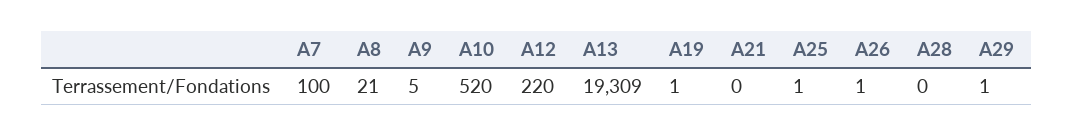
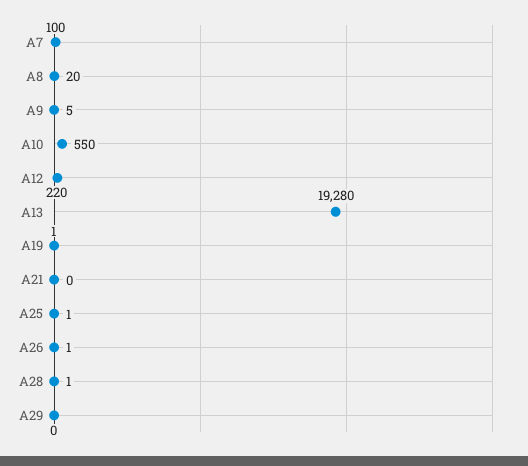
  {
    "A7": 100,
-   "A8": 21,
+   "A8": 20,
    "A9": 5,
-   "A10": 520,
+   "A10": 550,
    "A12": 220,
-   "A13": 19309,
+   "A13": 19280,
    "A19": 1,
    "A21": 0,
    "A25": 1,
    "A26": 1,
-   "A28": 0,
+   "A28": 1,
-   "A29": 1
+   "A29": 0
  }

